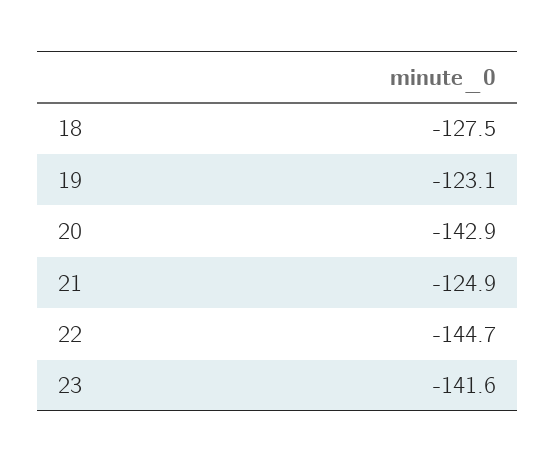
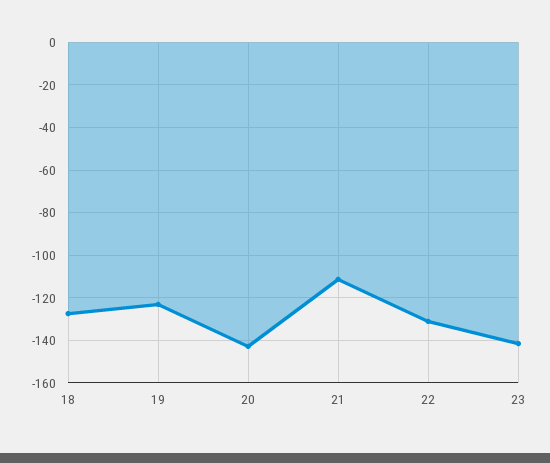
  {
    "18": -127.5,
    "19": -123.1,
    "20": -142.9,
-   "21": -124.9,
+   "21": -110,
-   "22": -144.7,
+   "22": -130,
    "23": -141.6
  }

